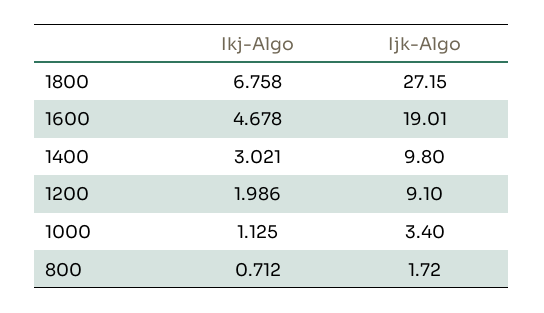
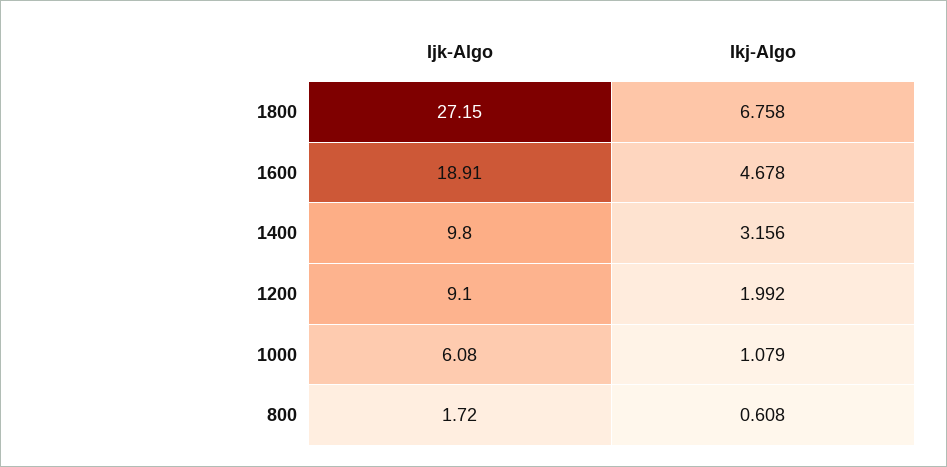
  {
    "Ikj-Algo": {
      "1800": 6.758,
      "1600": 4.678,
-     "1400": 3.021,
+     "1400": 3.156,
-     "1200": 1.986,
+     "1200": 1.992,
-     "1000": 1.125,
+     "1000": 1.079,
-     "800": 0.712
+     "800": 0.608
    },
    "Ijk-Algo": {
      "1800": 27.15,
-     "1600": 19.01,
+     "1600": 18.91,
      "1400": 9.8,
      "1200": 9.1,
-     "1000": 3.4,
+     "1000": 6.08,
      "800": 1.72
    }
  }

